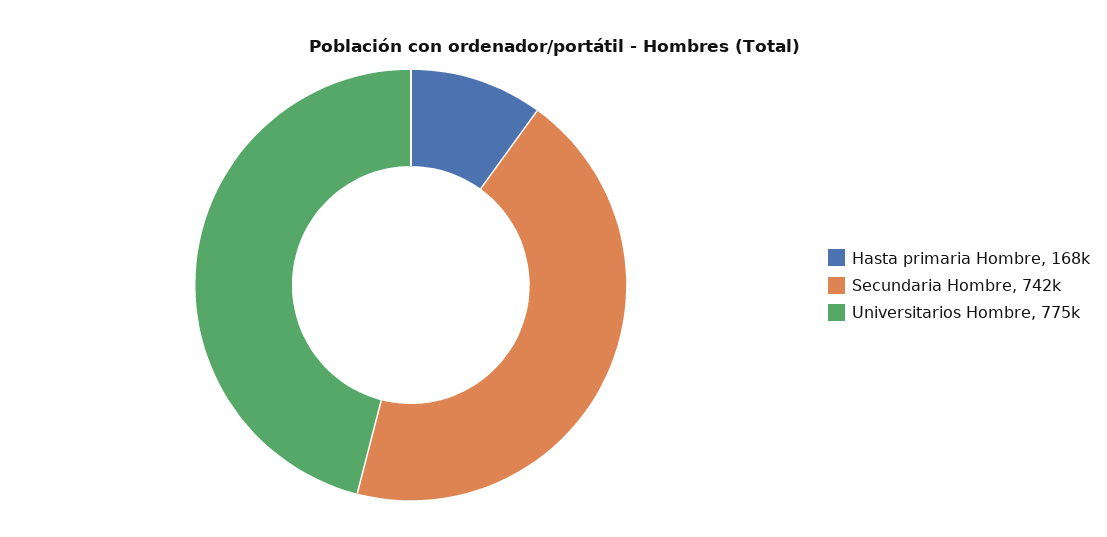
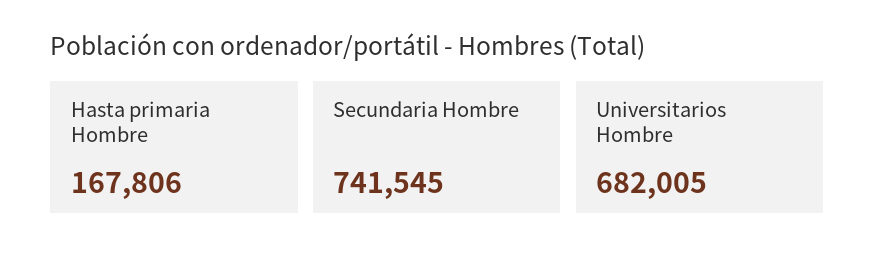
  {
    "Hasta primaria Hombre": 167806,
    "Secundaria Hombre": 741545,
-   "Universitarios Hombre": 775000
+   "Universitarios Hombre": 682005
  }

